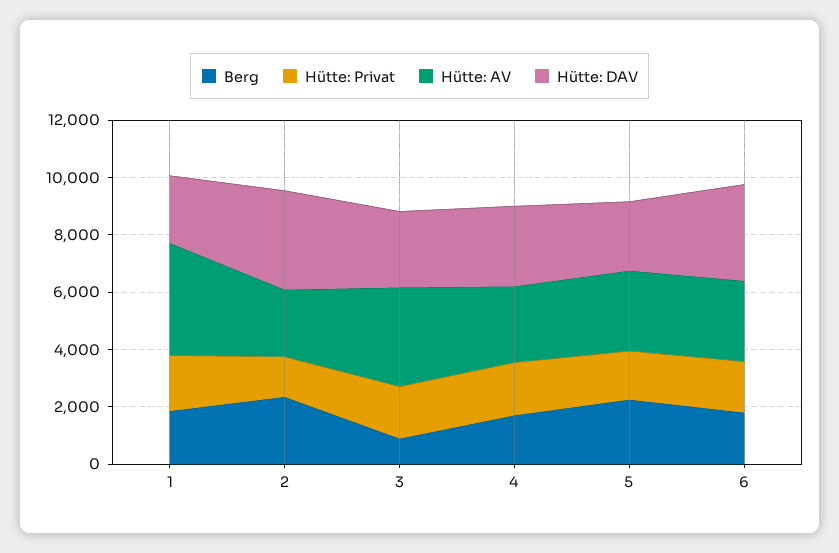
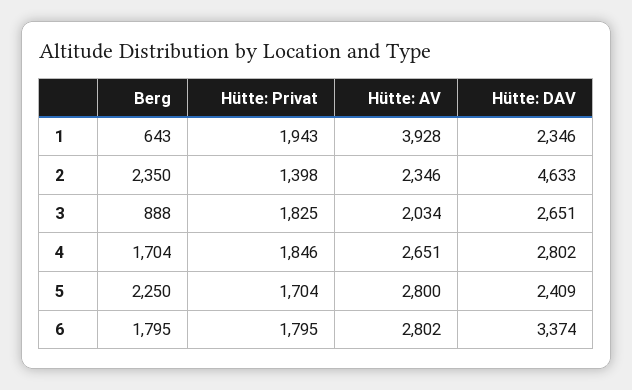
  {
    "Berg": {
-     "1": 2000,
+     "1": 643,
      "2": 2350,
      "3": 888,
      "4": 1704,
      "5": 2250,
      "6": 1795
    },
    "Hütte: Privat": {
      "1": 1943,
      "2": 1398,
      "3": 1825,
      "4": 1846,
      "5": 1704,
      "6": 1795
    },
    "Hütte: AV": {
      "1": 3928,
      "2": 2346,
-     "3": 3500,
+     "3": 2034,
      "4": 2651,
      "5": 2800,
      "6": 2802
    },
    "Hütte: DAV": {
      "1": 2346,
-     "2": 3500,
+     "2": 4633,
      "3": 2651,
      "4": 2802,
      "5": 2409,
      "6": 3374
    }
  }

